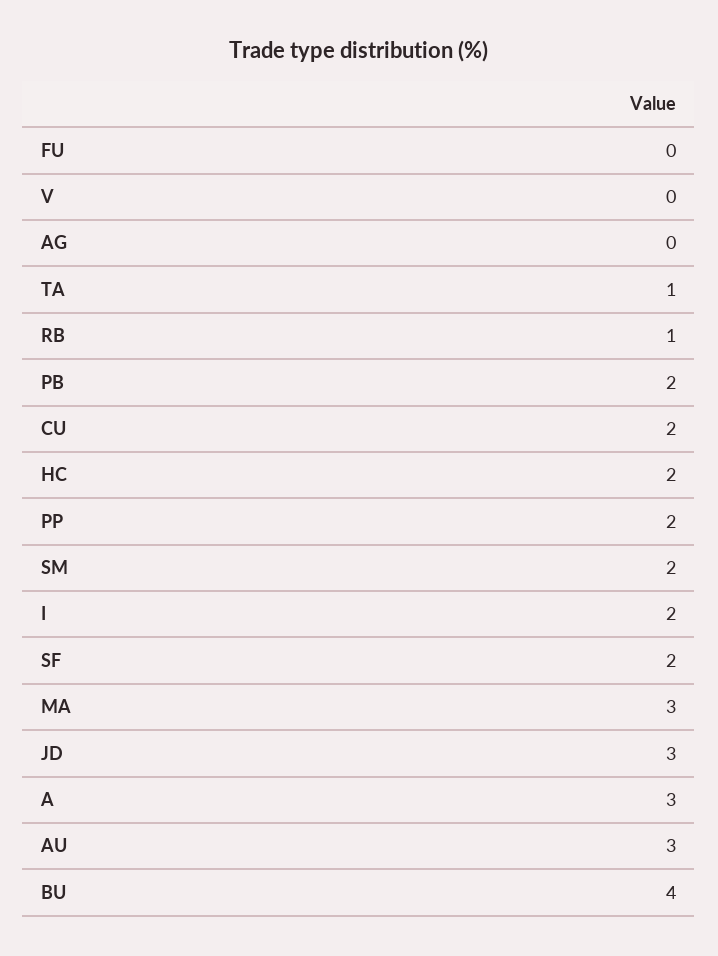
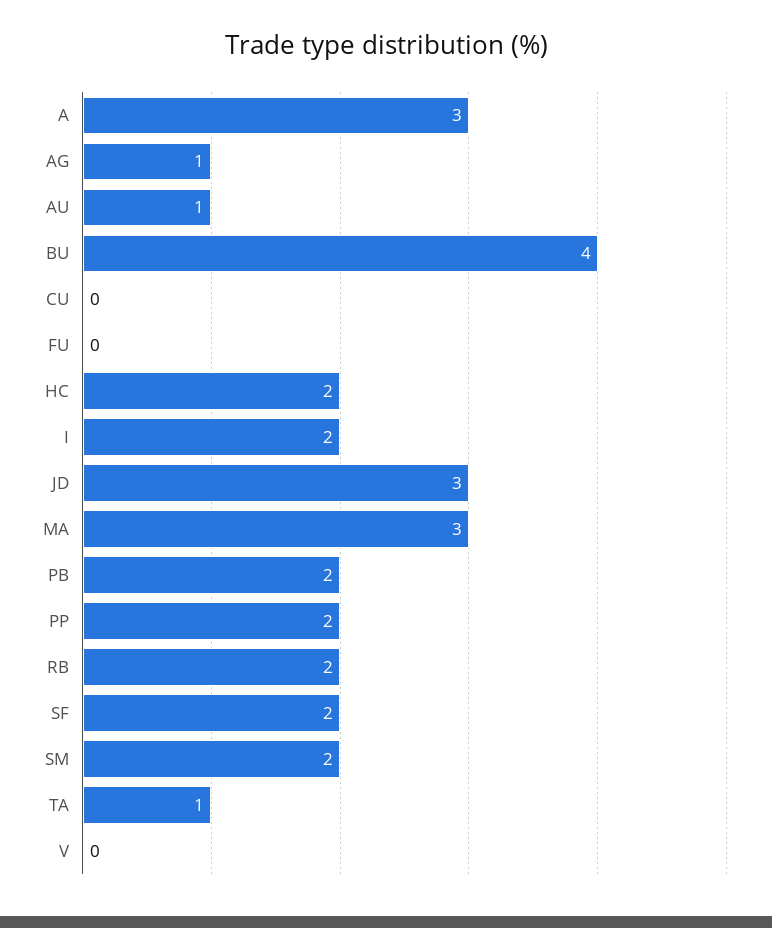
  {
    "FU": 0,
    "V": 0,
-   "AG": 0,
+   "AG": 1,
    "TA": 1,
-   "RB": 1,
+   "RB": 2,
    "PB": 2,
-   "CU": 2,
+   "CU": 0,
    "HC": 2,
    "PP": 2,
    "SM": 2,
    "I": 2,
    "SF": 2,
    "MA": 3,
    "JD": 3,
    "A": 3,
-   "AU": 3,
+   "AU": 1,
    "BU": 4
  }

